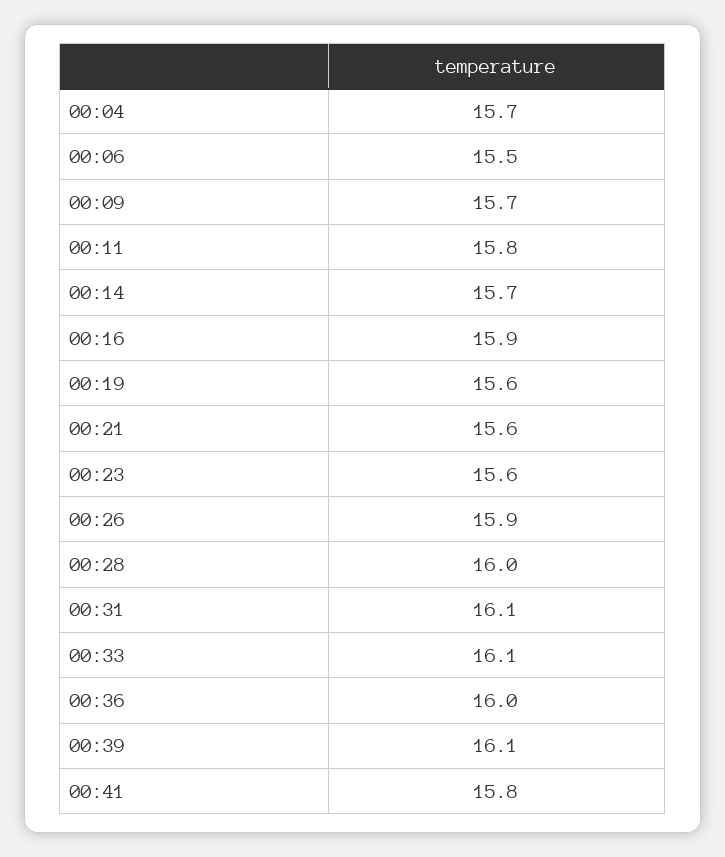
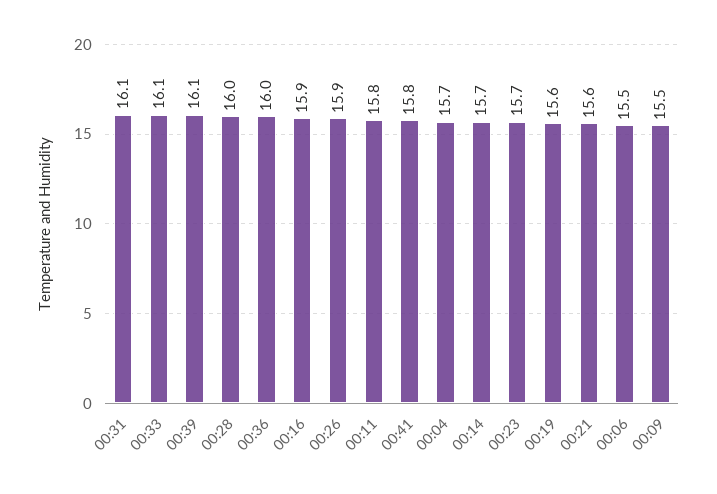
  {
    "00:04": 15.7,
    "00:06": 15.5,
-   "00:09": 15.7,
+   "00:09": 15.5,
    "00:11": 15.8,
    "00:14": 15.7,
    "00:16": 15.9,
    "00:19": 15.6,
    "00:21": 15.6,
-   "00:23": 15.6,
+   "00:23": 15.7,
    "00:26": 15.9,
    "00:28": 16,
    "00:31": 16.1,
    "00:33": 16.1,
    "00:36": 16,
    "00:39": 16.1,
    "00:41": 15.8
  }

